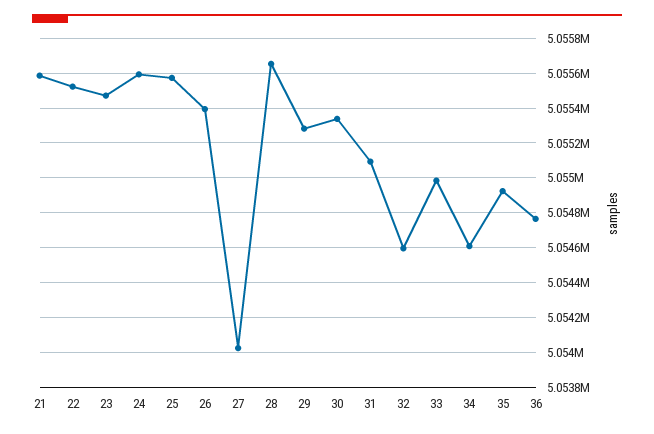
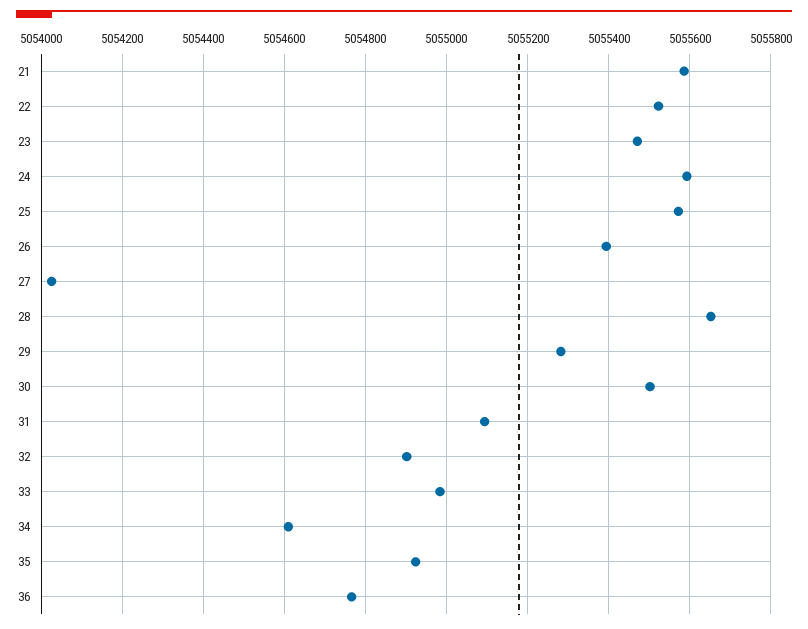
  {
    "21": 5055580,
    "22": 5055520,
    "23": 5055480,
    "24": 5055600,
    "25": 5055580,
    "26": 5055400,
    "27": 5054020,
    "28": 5055660,
    "29": 5055280,
-   "30": 5055350,
+   "30": 5055500,
    "31": 5055100,
-   "32": 5054600,
+   "32": 5054900,
    "33": 5054980,
    "34": 5054620,
    "35": 5054920,
    "36": 5054760
  }

